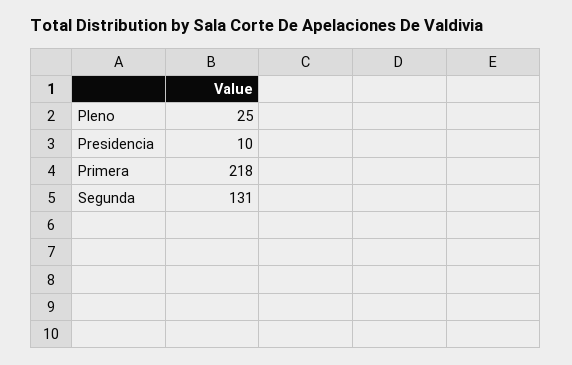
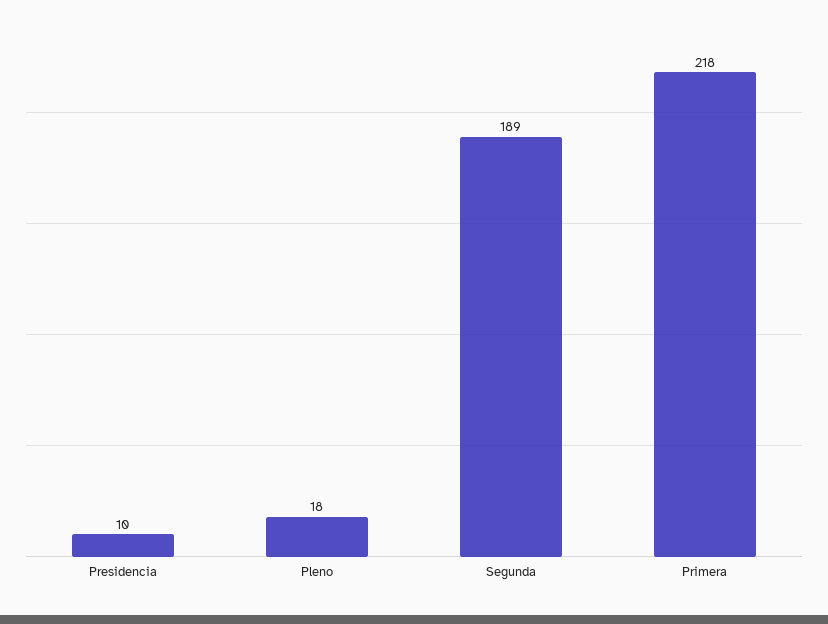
  {
-   "Pleno": 25,
+   "Pleno": 18,
    "Presidencia": 10,
    "Primera": 218,
-   "Segunda": 131
+   "Segunda": 189
  }

